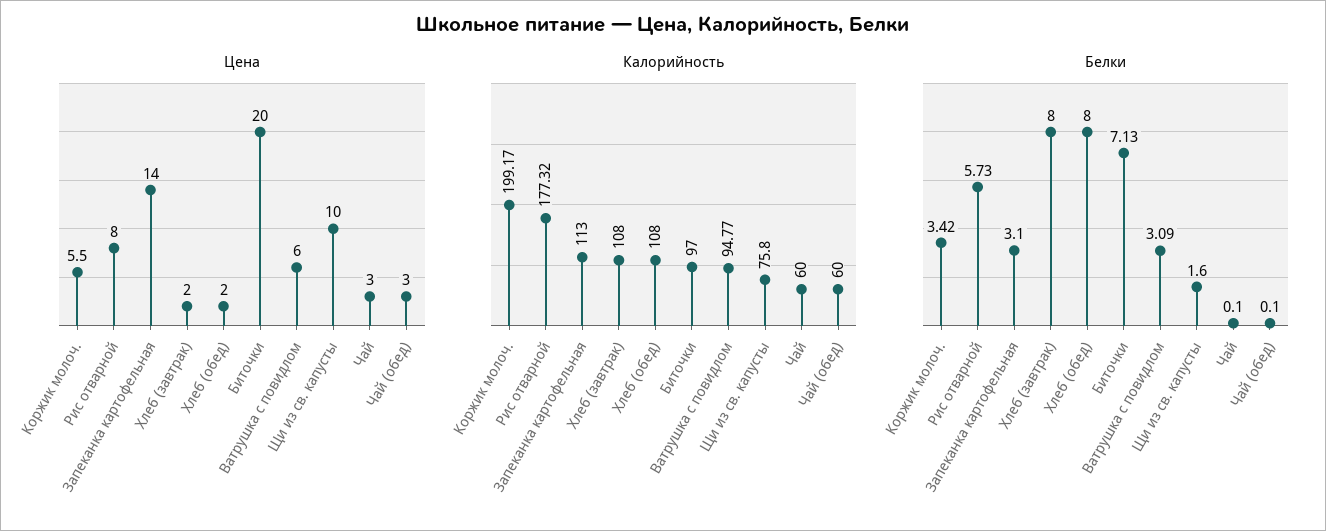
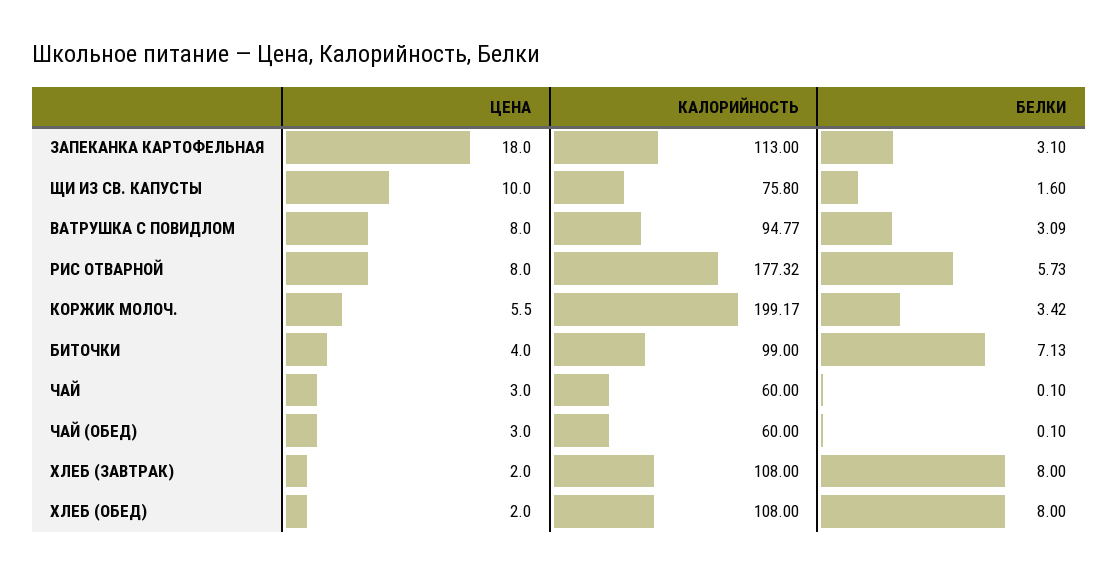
  {
    "Цена": {
      "Коржик молоч.": 5.5,
      "Рис отварной": 8,
-     "Запеканка картофельная": 14,
+     "Запеканка картофельная": 18,
      "Хлеб (завтрак)": 2,
      "Хлеб (обед)": 2,
-     "Биточки": 20,
+     "Биточки": 4,
-     "Ватрушка с повидлом": 6,
+     "Ватрушка с повидлом": 8,
      "Щи из св. капусты": 10,
      "Чай": 3,
      "Чай (обед)": 3
    },
    "Калорийность": {
      "Коржик молоч.": 199.17,
      "Рис отварной": 177.32,
      "Запеканка картофельная": 113,
      "Хлеб (завтрак)": 108,
      "Хлеб (обед)": 108,
-     "Биточки": 97,
+     "Биточки": 99,
      "Ватрушка с повидлом": 94.77,
      "Щи из св. капусты": 75.8,
      "Чай": 60,
      "Чай (обед)": 60
    },
    "Белки": {
      "Коржик молоч.": 3.42,
      "Рис отварной": 5.73,
      "Запеканка картофельная": 3.1,
      "Хлеб (завтрак)": 8,
      "Хлеб (обед)": 8,
      "Биточки": 7.13,
      "Ватрушка с повидлом": 3.09,
      "Щи из св. капусты": 1.6,
      "Чай": 0.1,
      "Чай (обед)": 0.1
    }
  }

